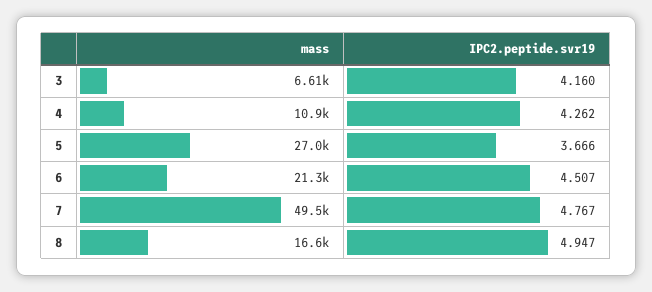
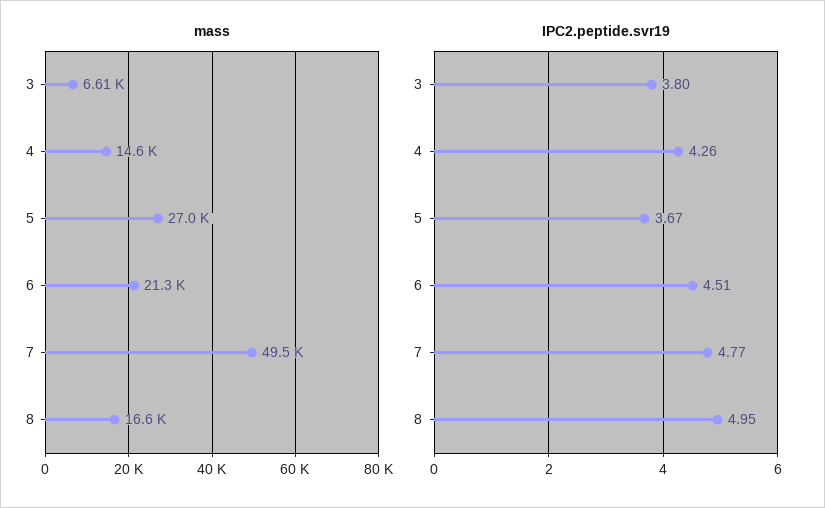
  {
    "mass": {
      "3": 6610,
-     "4": 10900,
+     "4": 14600,
      "5": 27000,
      "6": 21300,
      "7": 49500,
      "8": 16600
    },
    "IPC2.peptide.svr19": {
-     "3": 4.16,
+     "3": 3.8,
      "4": 4.262,
      "5": 3.666,
      "6": 4.507,
      "7": 4.767,
      "8": 4.947
    }
  }

